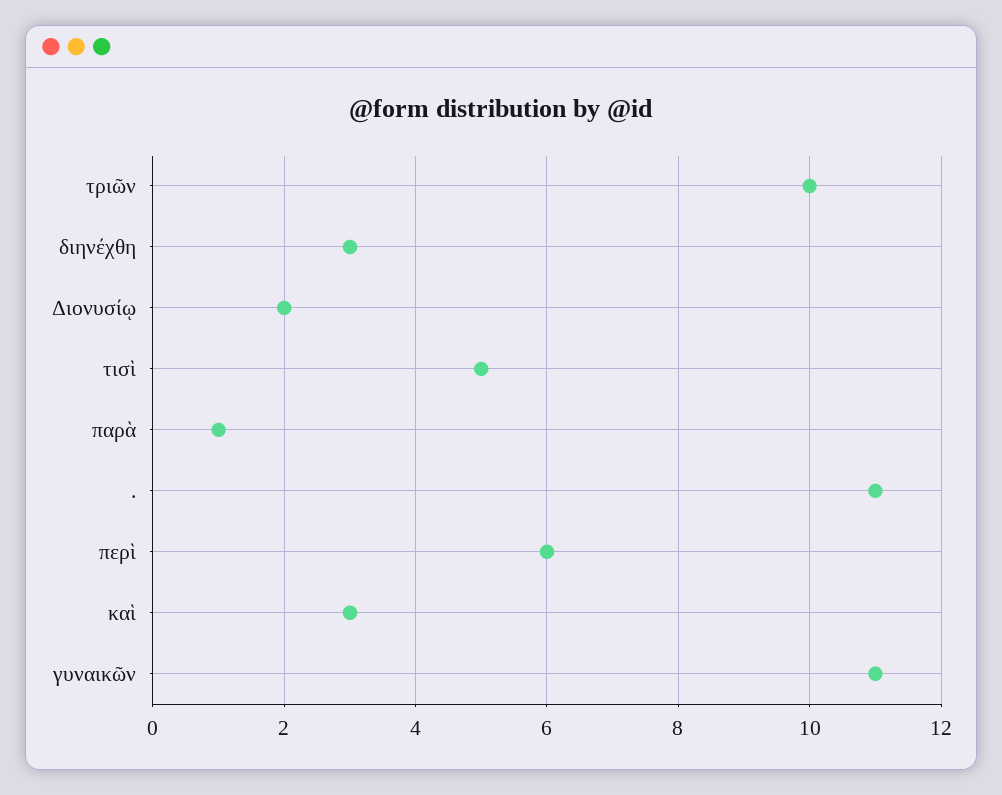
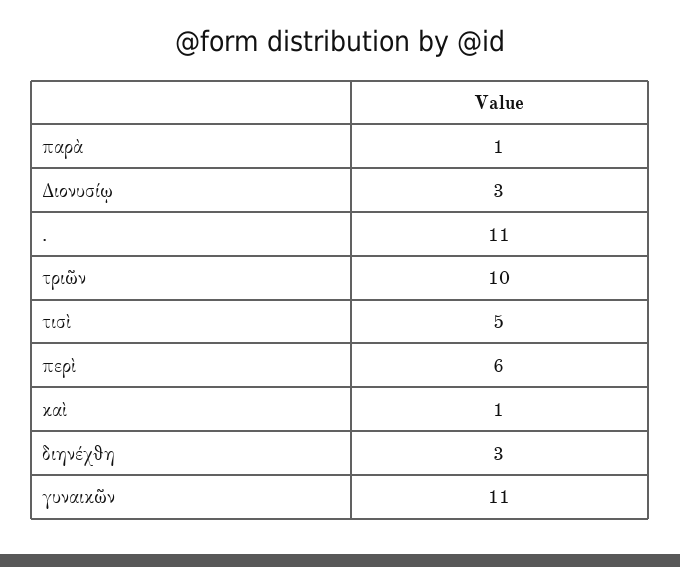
  {
    "τριῶν": 10,
    "διηνέχθη": 3,
-   "Διονυσίῳ": 2,
+   "Διονυσίῳ": 3,
    "τισὶ": 5,
    "παρὰ": 1,
    ".": 11,
    "περὶ": 6,
-   "καὶ": 3,
+   "καὶ": 1,
    "γυναικῶν": 11
  }

